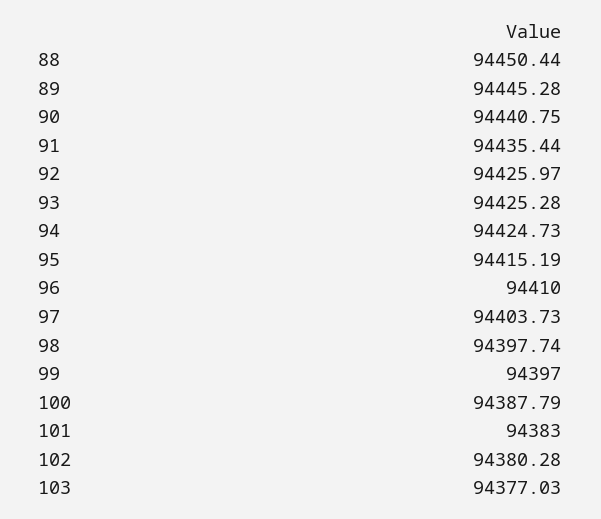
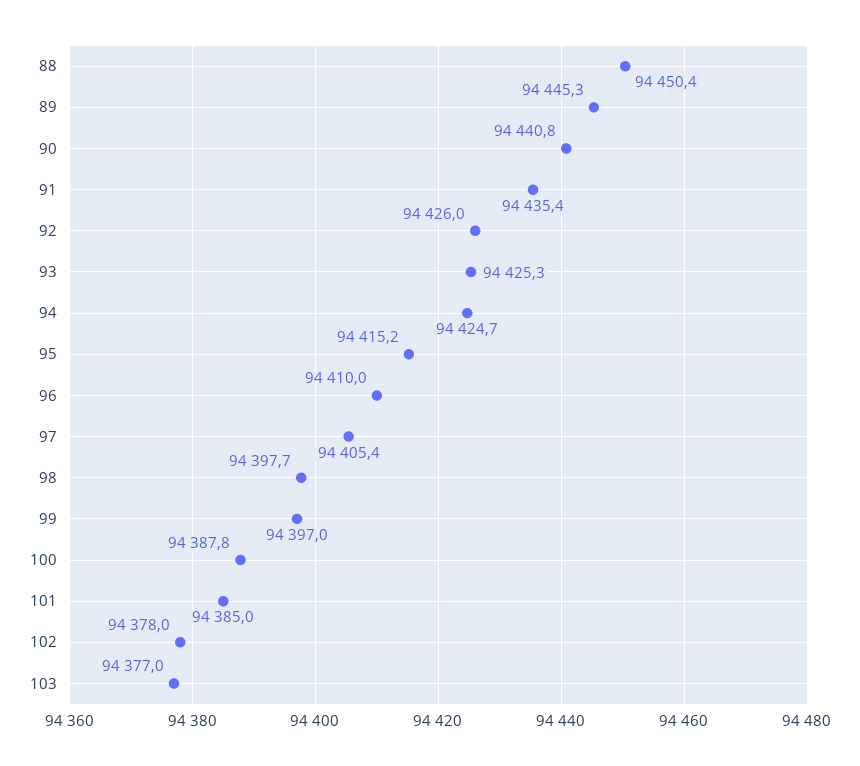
  {
    "88": 94450.44,
    "89": 94445.28,
    "90": 94440.75,
    "91": 94435.44,
    "92": 94425.97,
    "93": 94425.28,
    "94": 94424.73,
    "95": 94415.19,
    "96": 94410,
-   "97": 94403.73,
+   "97": 94405.4,
    "98": 94397.74,
    "99": 94397,
    "100": 94387.79,
-   "101": 94383,
+   "101": 94385,
-   "102": 94380.28,
+   "102": 94378,
    "103": 94377.03
  }

